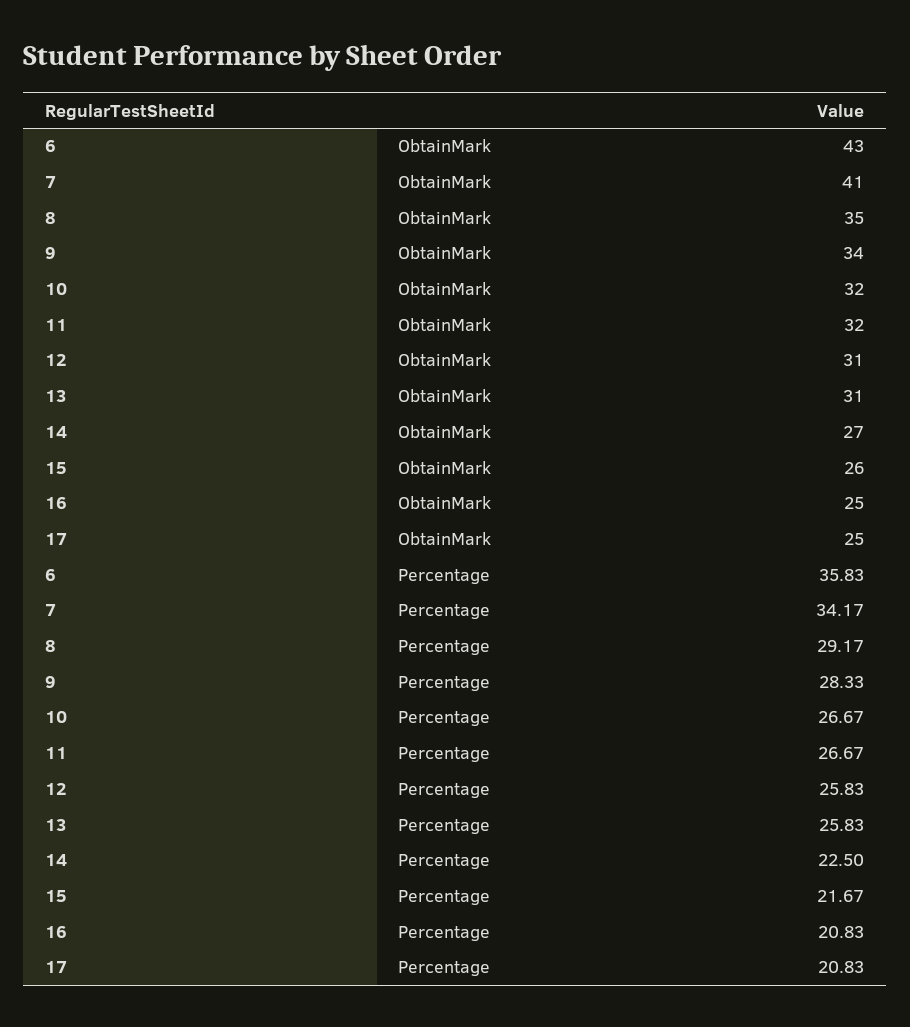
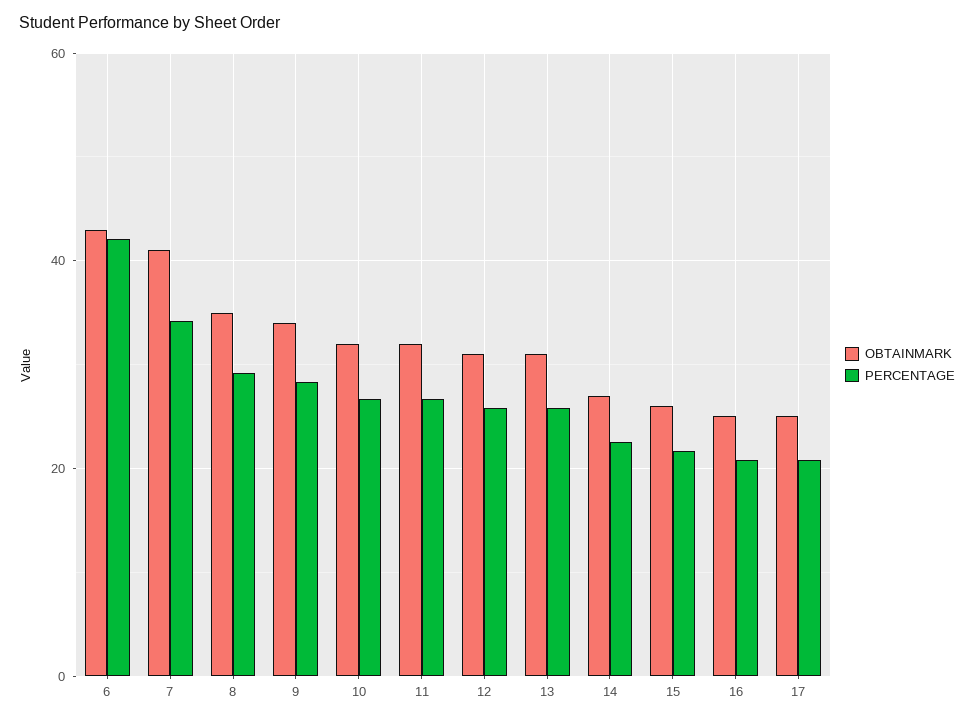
  {
    "ObtainMark": {
      "6": 43,
      "7": 41,
      "8": 35,
      "9": 34,
      "10": 32,
      "11": 32,
      "12": 31,
      "13": 31,
      "14": 27,
      "15": 26,
      "16": 25,
      "17": 25
    },
    "Percentage": {
-     "6": 35.83,
+     "6": 42,
      "7": 34.17,
      "8": 29.17,
      "9": 28.33,
      "10": 26.67,
      "11": 26.67,
      "12": 25.83,
      "13": 25.83,
      "14": 22.5,
      "15": 21.67,
      "16": 20.83,
      "17": 20.83
    }
  }

